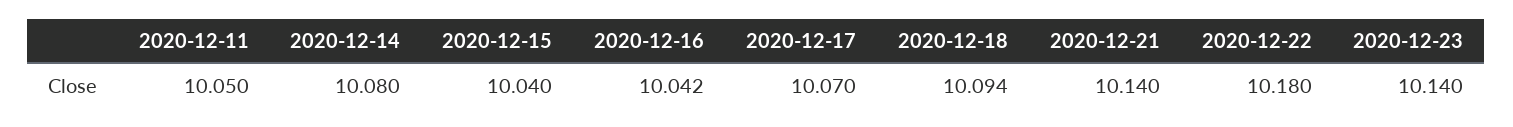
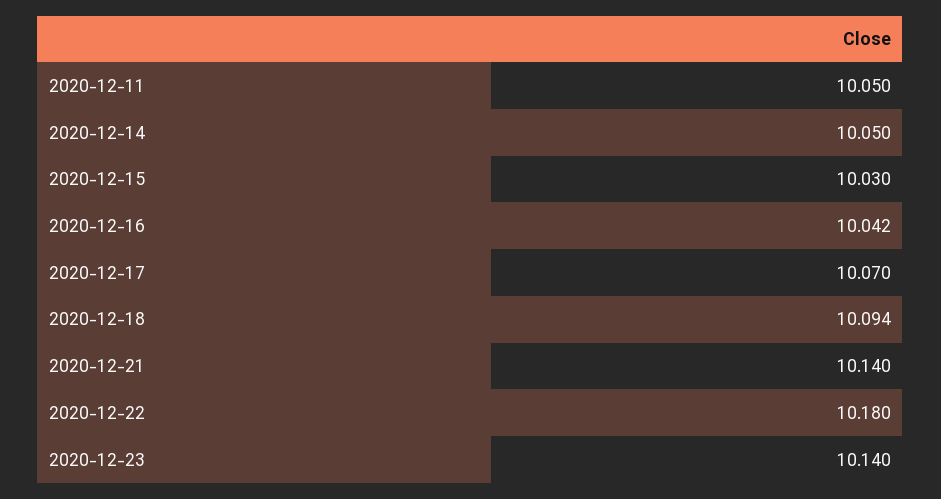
  {
    "2020-12-11": 10.05,
-   "2020-12-14": 10.08,
+   "2020-12-14": 10.05,
-   "2020-12-15": 10.04,
+   "2020-12-15": 10.03,
    "2020-12-16": 10.042,
    "2020-12-17": 10.07,
    "2020-12-18": 10.094,
    "2020-12-21": 10.14,
    "2020-12-22": 10.18,
    "2020-12-23": 10.14
  }

